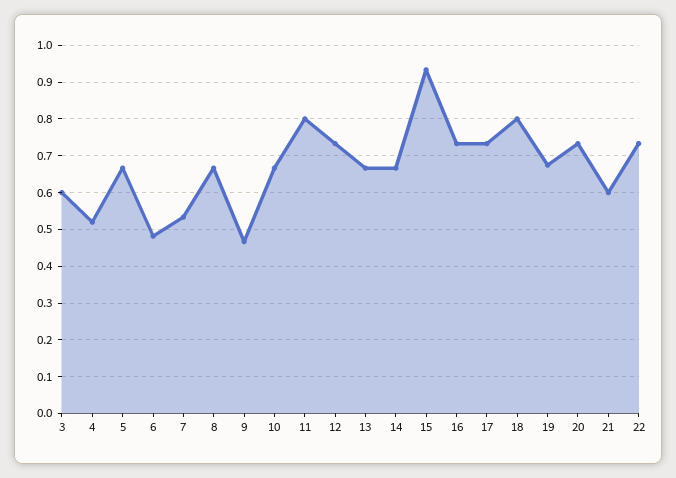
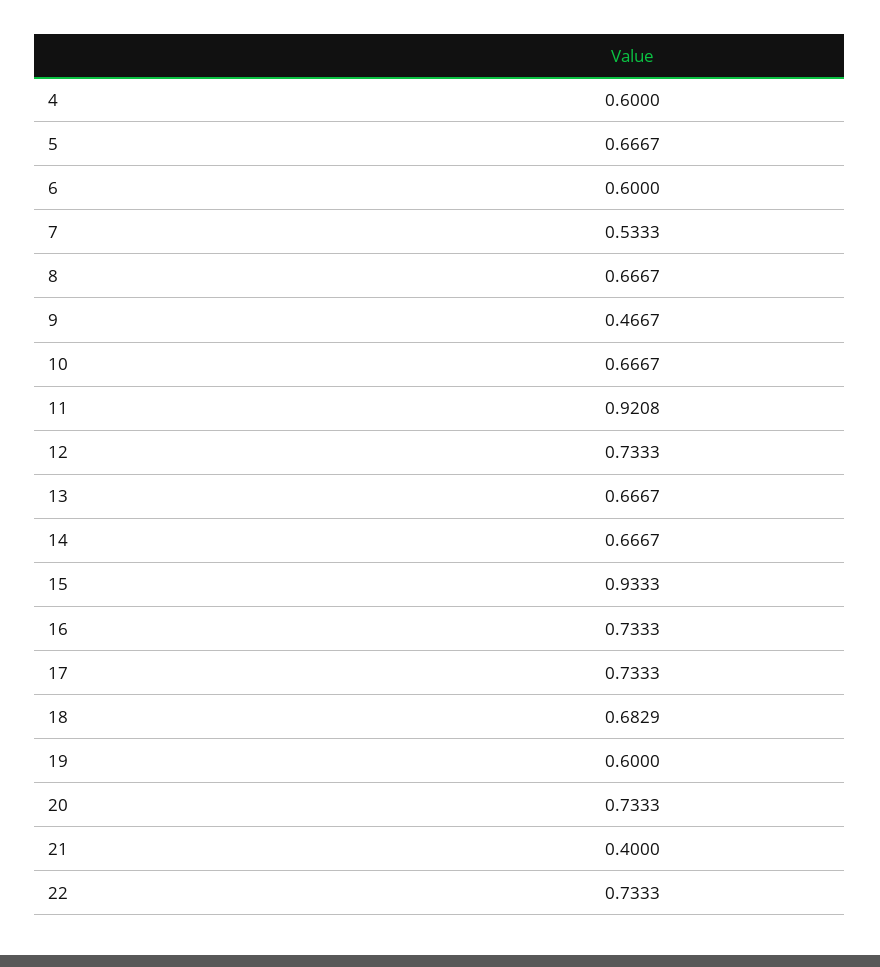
  {
-   "3": 0.6,
-   "4": 0.52,
+   "4": 0.6,
    "5": 0.6667,
-   "6": 0.48,
+   "6": 0.6,
    "7": 0.5333,
    "8": 0.6667,
    "9": 0.4667,
    "10": 0.6667,
-   "11": 0.8,
+   "11": 0.9208,
    "12": 0.7333,
    "13": 0.6667,
    "14": 0.6667,
    "15": 0.9333,
    "16": 0.7333,
    "17": 0.7333,
-   "18": 0.8,
+   "18": 0.6829,
-   "19": 0.68,
+   "19": 0.6,
    "20": 0.7333,
-   "21": 0.6,
+   "21": 0.4,
    "22": 0.7333
  }

